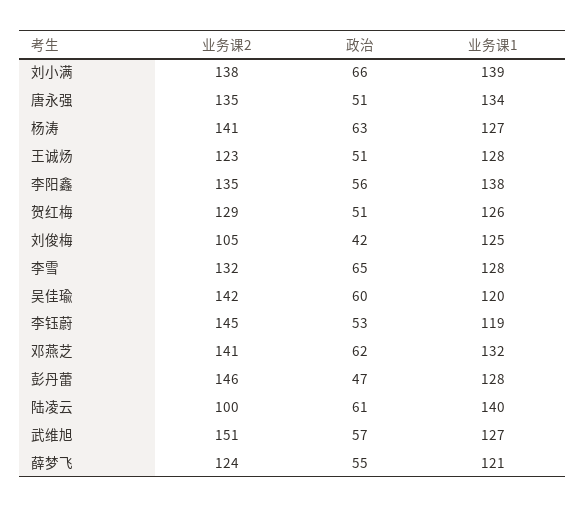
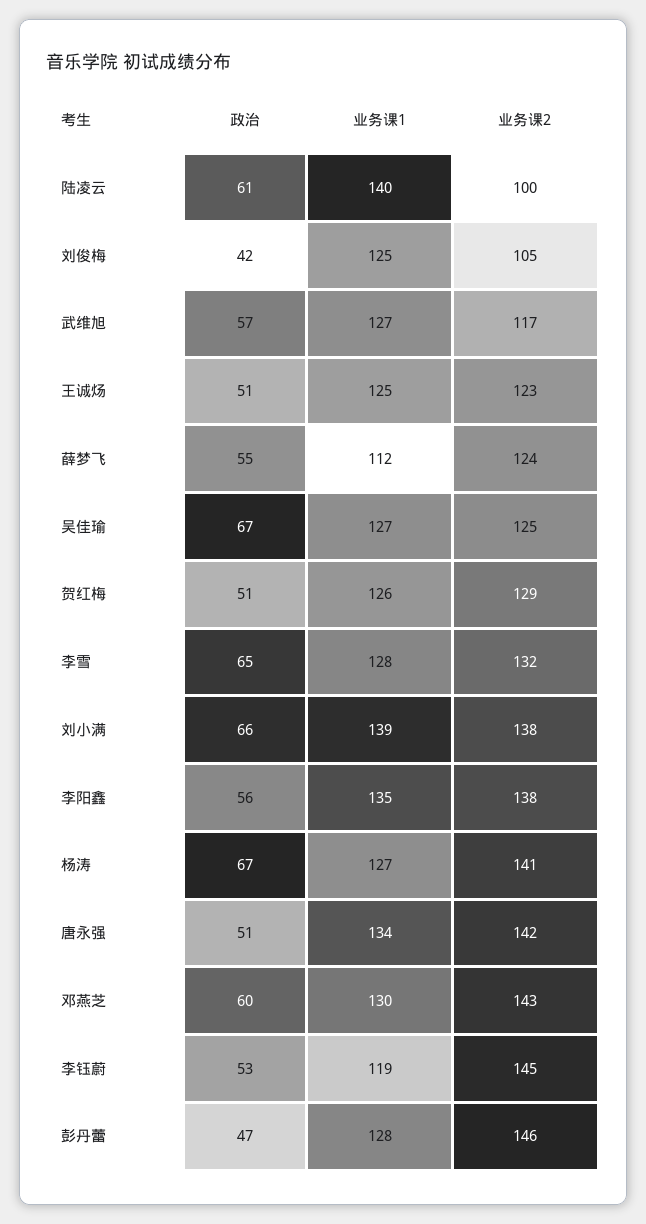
  {
    "业务课2": {
      "刘小满": 138,
-     "唐永强": 135,
+     "唐永强": 142,
      "杨涛": 141,
      "王诚炀": 123,
-     "李阳鑫": 135,
+     "李阳鑫": 138,
      "贺红梅": 129,
      "刘俊梅": 105,
      "李雪": 132,
-     "吴佳瑜": 142,
+     "吴佳瑜": 125,
      "李钰蔚": 145,
-     "邓燕芝": 141,
+     "邓燕芝": 143,
      "彭丹蕾": 146,
      "陆凌云": 100,
-     "武维旭": 151,
+     "武维旭": 117,
      "薛梦飞": 124
    },
    "政治": {
      "刘小满": 66,
      "唐永强": 51,
-     "杨涛": 63,
+     "杨涛": 67,
      "王诚炀": 51,
      "李阳鑫": 56,
      "贺红梅": 51,
      "刘俊梅": 42,
      "李雪": 65,
-     "吴佳瑜": 60,
+     "吴佳瑜": 67,
      "李钰蔚": 53,
-     "邓燕芝": 62,
+     "邓燕芝": 60,
      "彭丹蕾": 47,
      "陆凌云": 61,
      "武维旭": 57,
      "薛梦飞": 55
    },
    "业务课1": {
      "刘小满": 139,
      "唐永强": 134,
      "杨涛": 127,
-     "王诚炀": 128,
+     "王诚炀": 125,
-     "李阳鑫": 138,
+     "李阳鑫": 135,
      "贺红梅": 126,
      "刘俊梅": 125,
      "李雪": 128,
-     "吴佳瑜": 120,
+     "吴佳瑜": 127,
      "李钰蔚": 119,
-     "邓燕芝": 132,
+     "邓燕芝": 130,
      "彭丹蕾": 128,
      "陆凌云": 140,
      "武维旭": 127,
-     "薛梦飞": 121
+     "薛梦飞": 112
    }
  }

